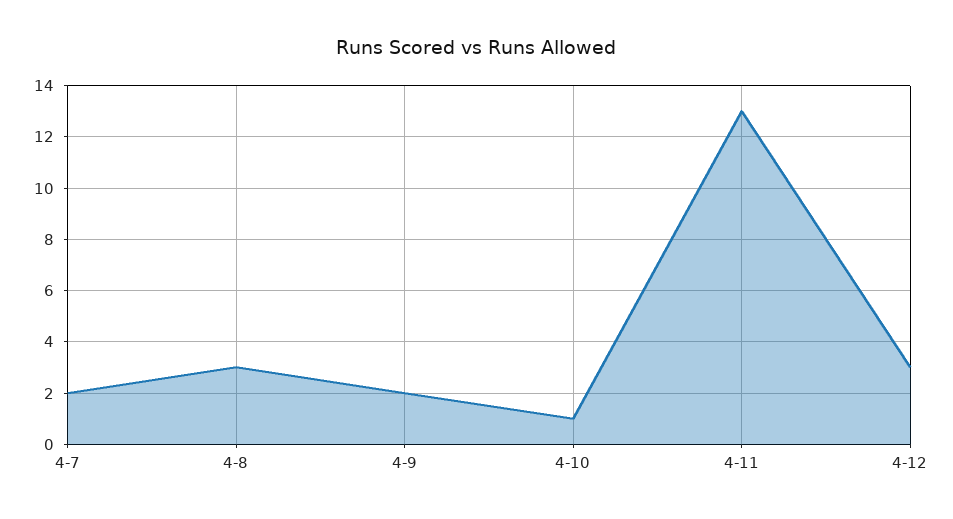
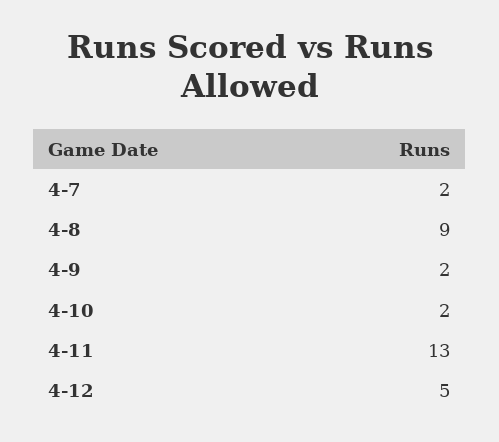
  {
    "4-7": 2,
-   "4-8": 3,
+   "4-8": 9,
    "4-9": 2,
-   "4-10": 1,
+   "4-10": 2,
    "4-11": 13,
-   "4-12": 3
+   "4-12": 5
  }

